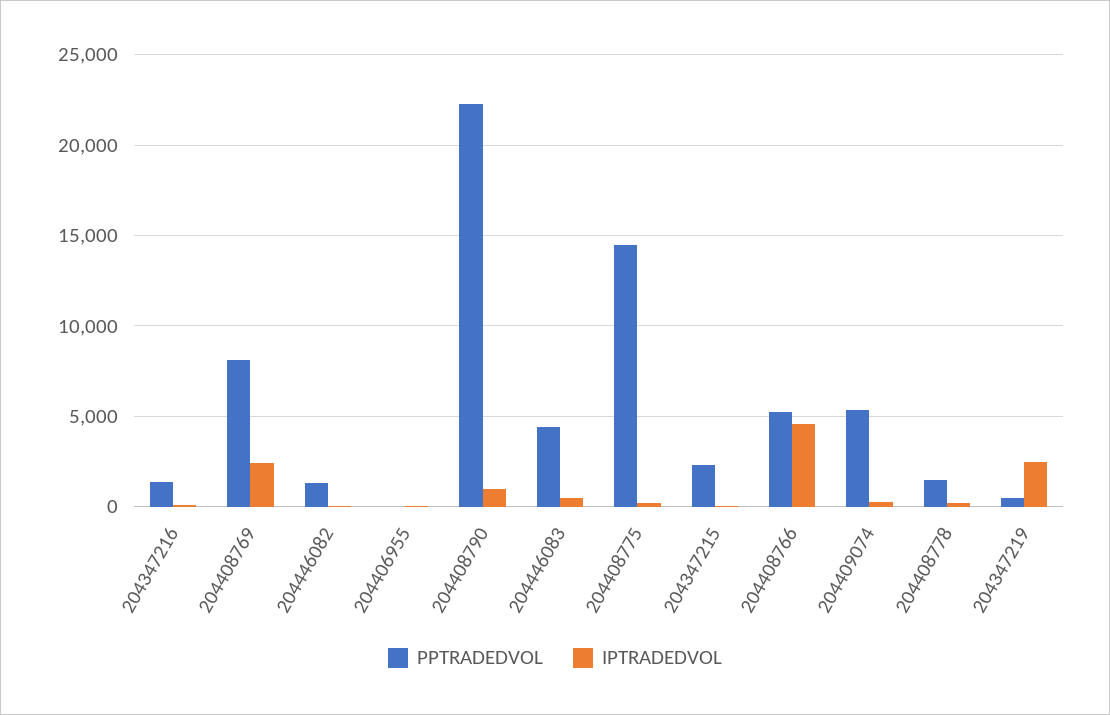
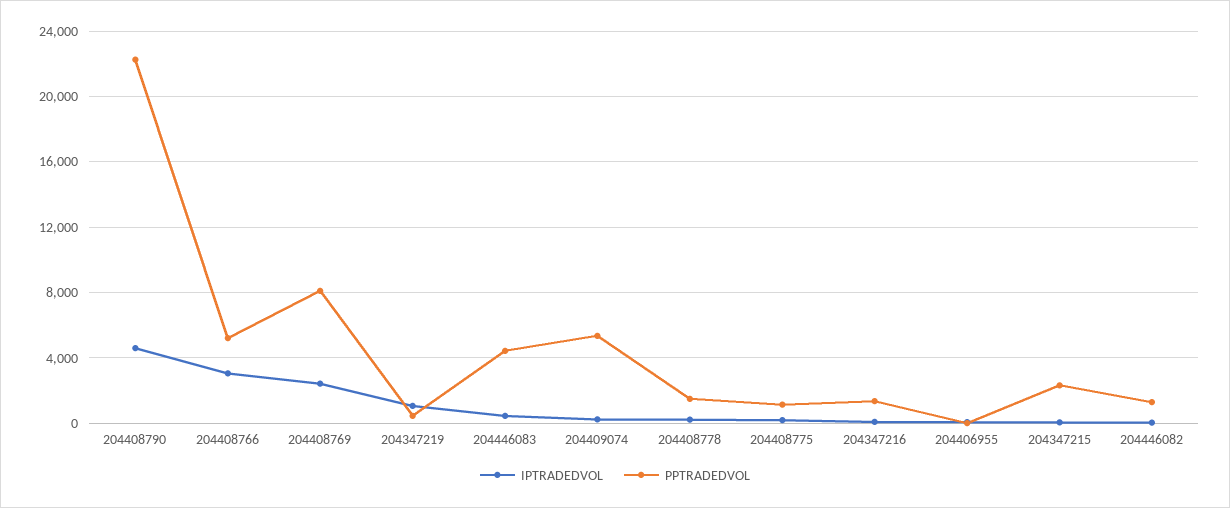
  {
    "PPTRADEDVOL": {
      "204347216": 1500,
      "204408769": 8000,
      "204446082": 1500,
      "204406955": 0,
      "204408790": 22500,
      "204446083": 4500,
-     "204408775": 14500,
+     "204408775": 1000,
      "204347215": 2500,
      "204408766": 5000,
      "204409074": 5500,
      "204408778": 1500,
      "204347219": 500
    },
    "IPTRADEDVOL": {
      "204347216": 0,
      "204408769": 2500,
      "204446082": 0,
      "204406955": 0,
-     "204408790": 1000,
+     "204408790": 4500,
      "204446083": 500,
      "204408775": 0,
      "204347215": 0,
-     "204408766": 4500,
+     "204408766": 3000,
      "204409074": 0,
      "204408778": 0,
-     "204347219": 2500
+     "204347219": 1000
    }
  }

